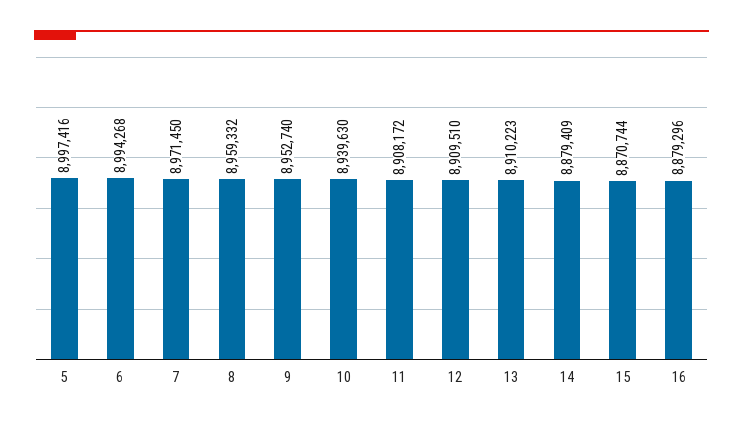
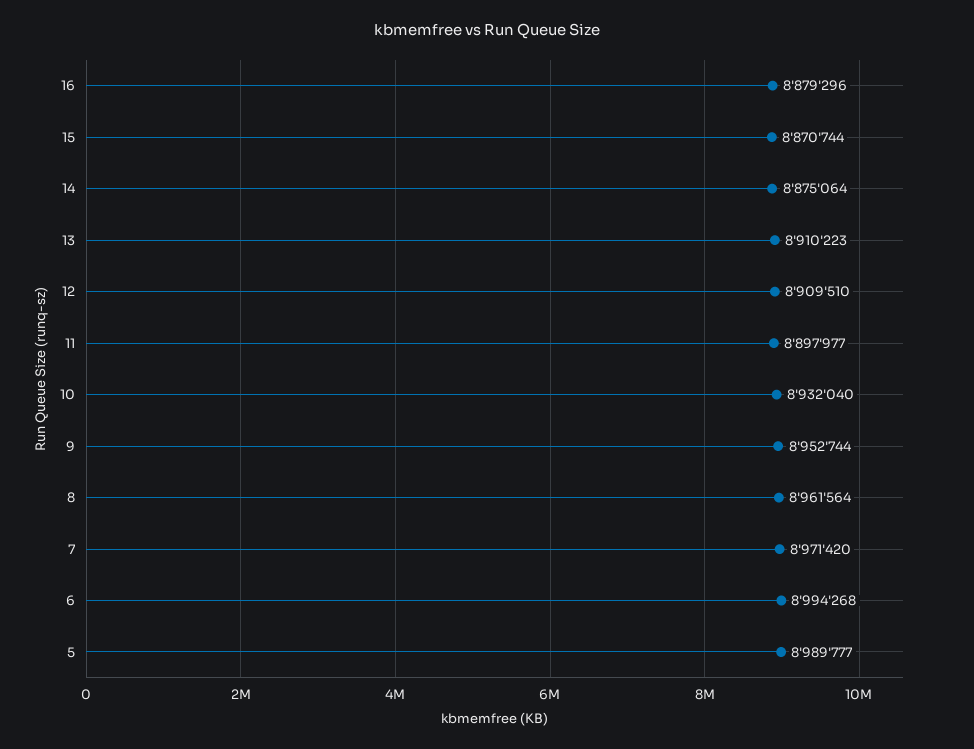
  {
-   "5": 8997416,
+   "5": 8989777,
    "6": 8994268,
-   "7": 8971450,
+   "7": 8971420,
-   "8": 8959332,
+   "8": 8961564,
-   "9": 8952740,
+   "9": 8952744,
-   "10": 8939630,
+   "10": 8932040,
-   "11": 8908172,
+   "11": 8897977,
    "12": 8909510,
    "13": 8910223,
-   "14": 8879409,
+   "14": 8875064,
    "15": 8870744,
    "16": 8879296
  }

